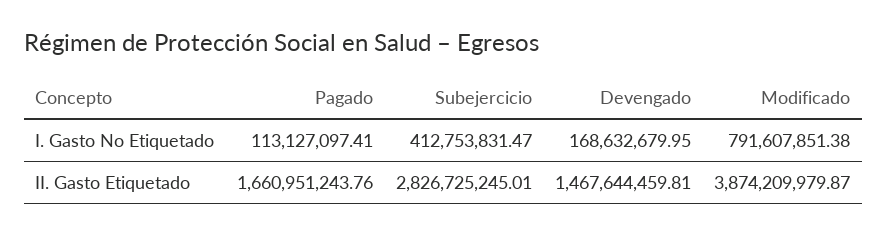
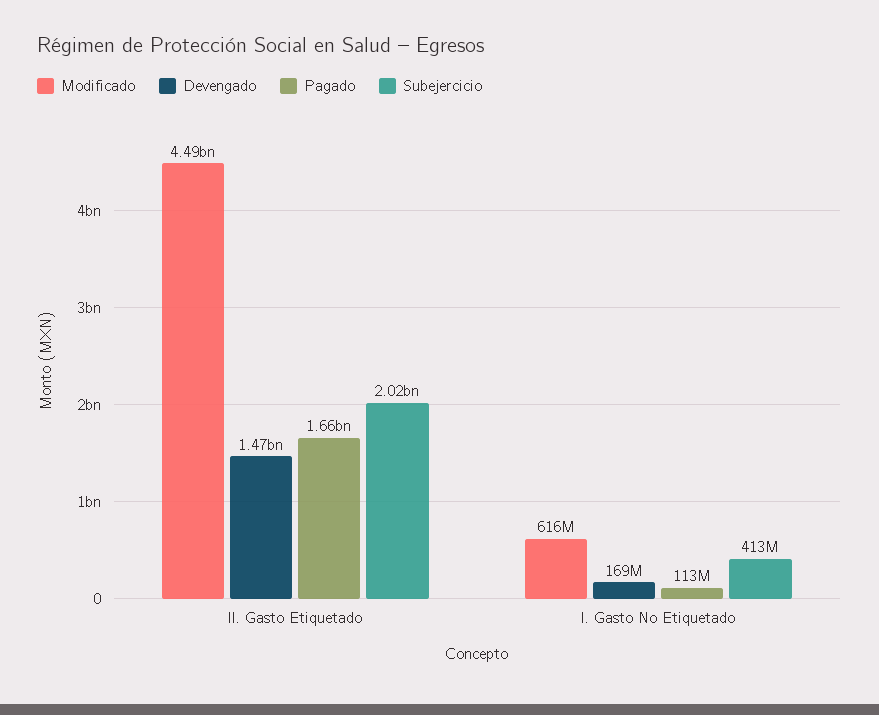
  {
    "Pagado": {
      "I. Gasto No Etiquetado": 113127097.41,
      "II. Gasto Etiquetado": 1660951243.76
    },
    "Subejercicio": {
      "I. Gasto No Etiquetado": 412753831.47,
-     "II. Gasto Etiquetado": 2826725245.01
+     "II. Gasto Etiquetado": 2020000000
    },
    "Devengado": {
      "I. Gasto No Etiquetado": 168632679.95,
      "II. Gasto Etiquetado": 1467644459.81
    },
    "Modificado": {
-     "I. Gasto No Etiquetado": 791607851.38,
+     "I. Gasto No Etiquetado": 616000000,
-     "II. Gasto Etiquetado": 3874209979.87
+     "II. Gasto Etiquetado": 4490000000
    }
  }

